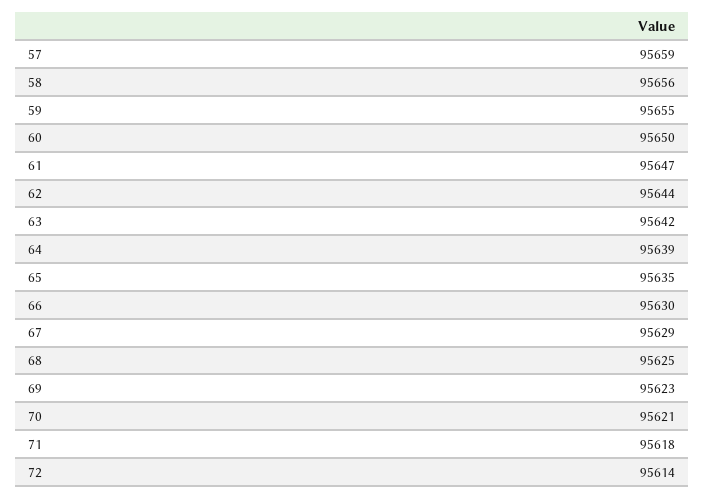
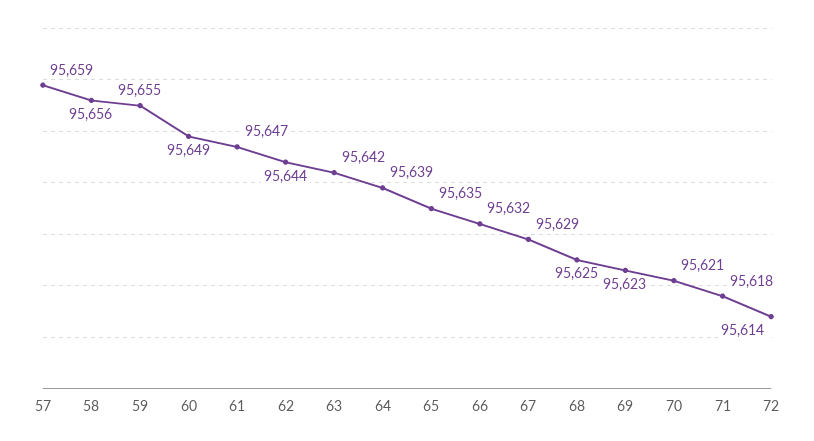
  {
    "57": 95659,
    "58": 95656,
    "59": 95655,
-   "60": 95650,
+   "60": 95649,
    "61": 95647,
    "62": 95644,
    "63": 95642,
    "64": 95639,
    "65": 95635,
-   "66": 95630,
+   "66": 95632,
    "67": 95629,
    "68": 95625,
    "69": 95623,
    "70": 95621,
    "71": 95618,
    "72": 95614
  }

